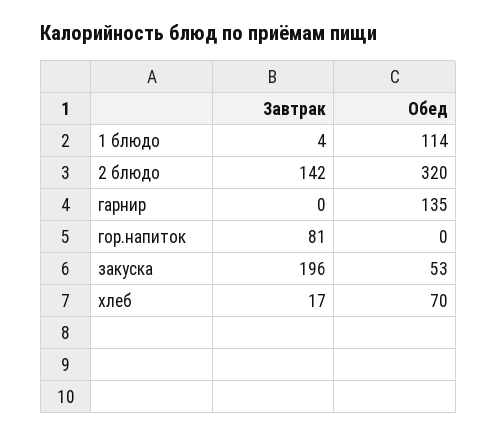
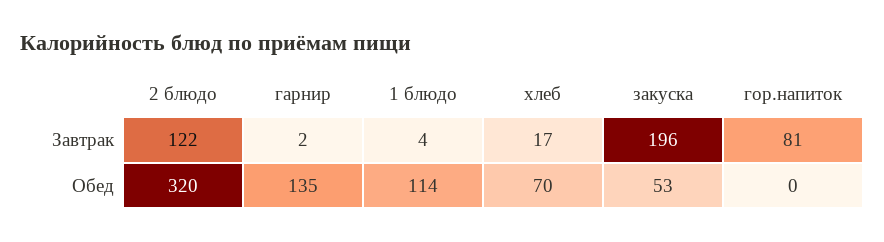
  {
    "Завтрак": {
      "1 блюдо": 4,
-     "2 блюдо": 142,
+     "2 блюдо": 122,
-     "гарнир": 0,
+     "гарнир": 2,
      "гор.напиток": 81,
      "закуска": 196,
      "хлеб": 17
    },
    "Обед": {
      "1 блюдо": 114,
      "2 блюдо": 320,
      "гарнир": 135,
      "гор.напиток": 0,
      "закуска": 53,
      "хлеб": 70
    }
  }

